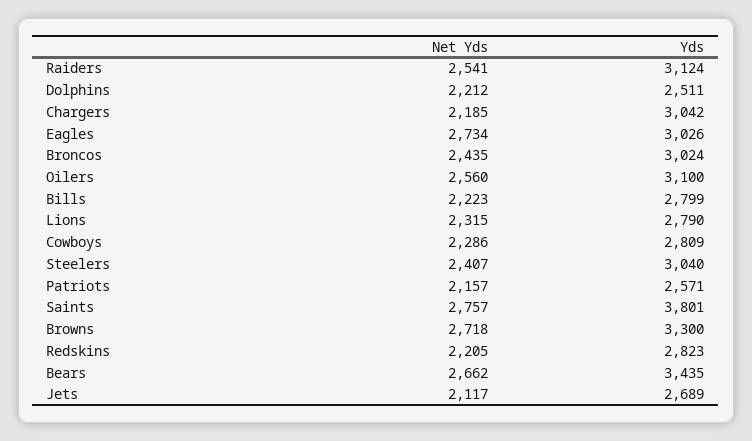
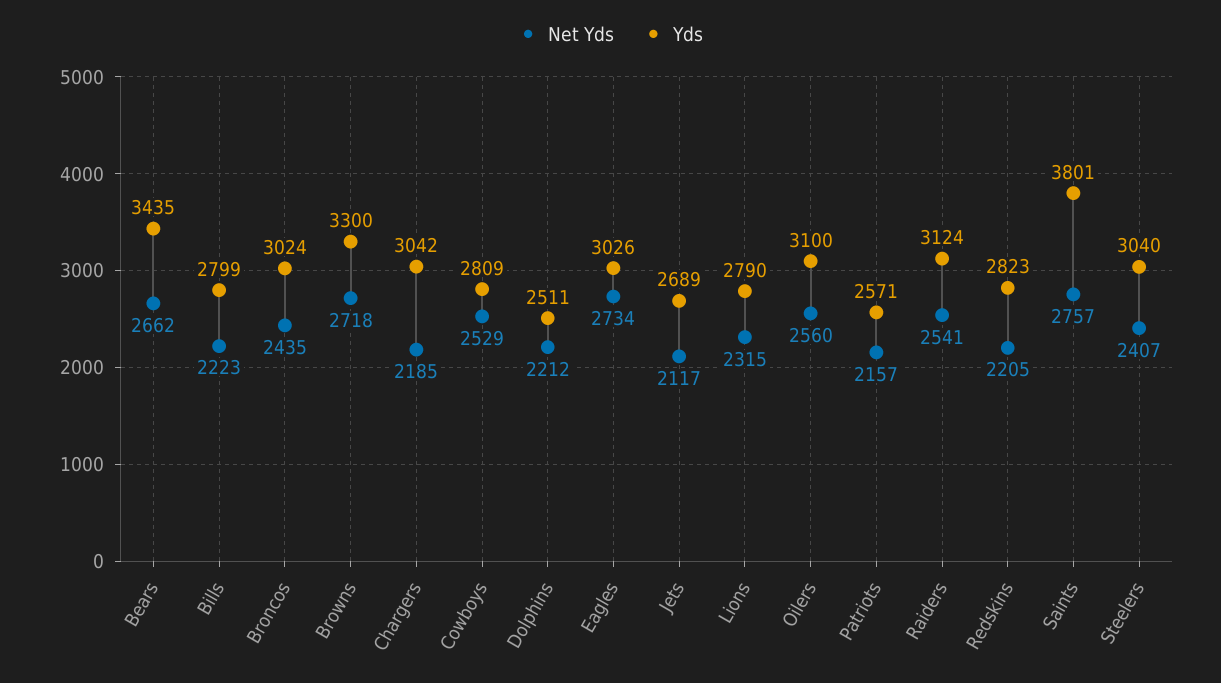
  {
    "Net Yds": {
      "Raiders": 2541,
      "Dolphins": 2212,
      "Chargers": 2185,
      "Eagles": 2734,
      "Broncos": 2435,
      "Oilers": 2560,
      "Bills": 2223,
      "Lions": 2315,
-     "Cowboys": 2286,
+     "Cowboys": 2529,
      "Steelers": 2407,
      "Patriots": 2157,
      "Saints": 2757,
      "Browns": 2718,
      "Redskins": 2205,
      "Bears": 2662,
      "Jets": 2117
    },
    "Yds": {
      "Raiders": 3124,
      "Dolphins": 2511,
      "Chargers": 3042,
      "Eagles": 3026,
      "Broncos": 3024,
      "Oilers": 3100,
      "Bills": 2799,
      "Lions": 2790,
      "Cowboys": 2809,
      "Steelers": 3040,
      "Patriots": 2571,
      "Saints": 3801,
      "Browns": 3300,
      "Redskins": 2823,
      "Bears": 3435,
      "Jets": 2689
    }
  }

